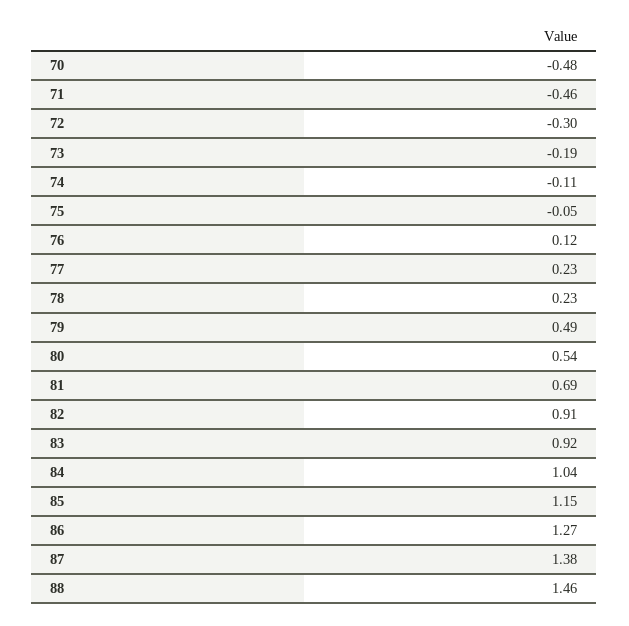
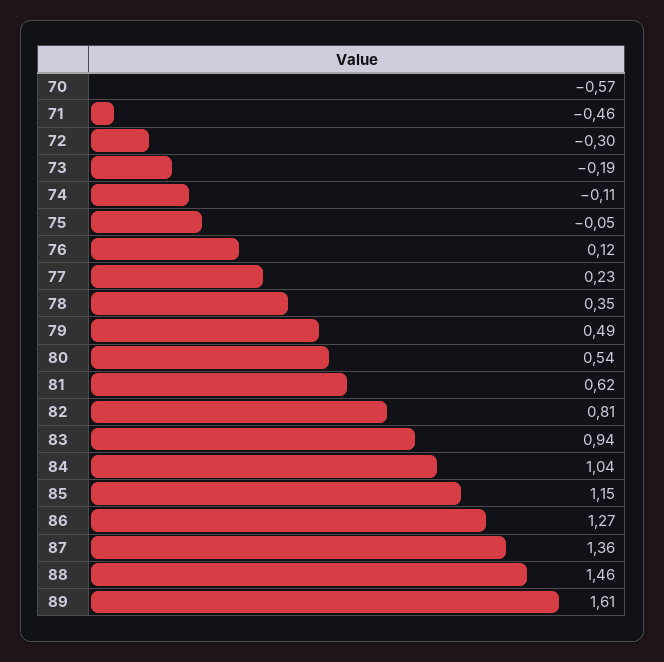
  {
-   "70": -0.48,
+   "70": -0.57,
    "71": -0.46,
    "72": -0.3,
    "73": -0.19,
    "74": -0.11,
    "75": -0.05,
    "76": 0.12,
    "77": 0.23,
-   "78": 0.23,
+   "78": 0.35,
    "79": 0.49,
    "80": 0.54,
-   "81": 0.69,
+   "81": 0.62,
-   "82": 0.91,
+   "82": 0.81,
-   "83": 0.92,
+   "83": 0.94,
    "84": 1.04,
    "85": 1.15,
    "86": 1.27,
-   "87": 1.38,
+   "87": 1.36,
-   "88": 1.46
+   "88": 1.46,
+   "89": 1.61
  }

